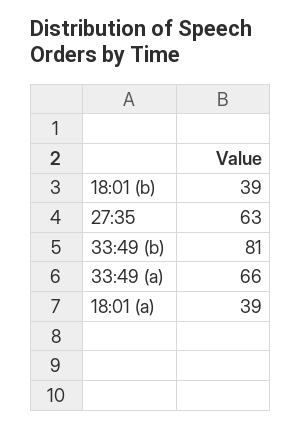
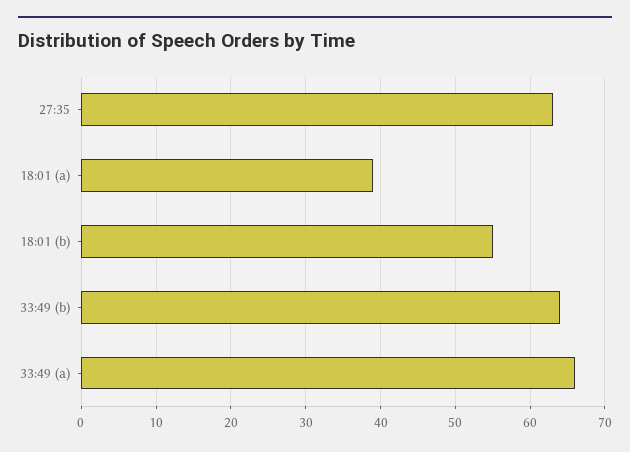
  {
-   "18:01 (b)": 39,
+   "18:01 (b)": 55,
    "27:35": 63,
-   "33:49 (b)": 81,
+   "33:49 (b)": 64,
    "33:49 (a)": 66,
    "18:01 (a)": 39
  }

